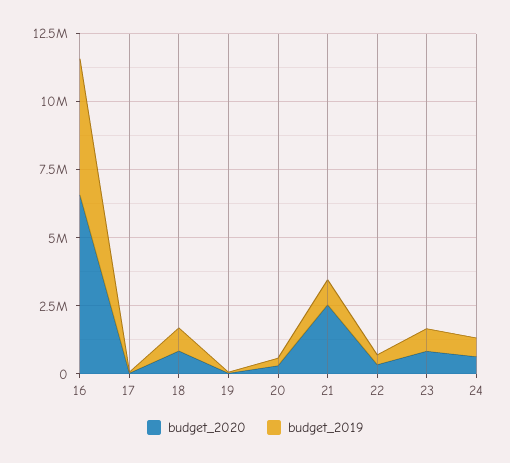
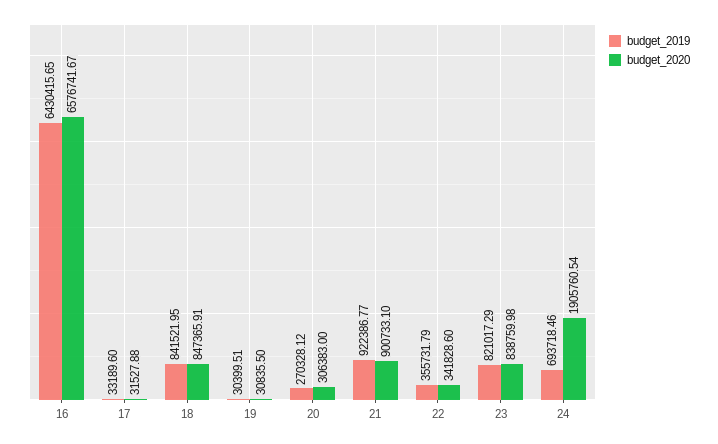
  {
    "budget_2020": {
      "16": 6576741.67,
      "17": 31527.88,
      "18": 847365.91,
      "19": 30835.5,
      "20": 306383,
-     "21": 2500000,
+     "21": 900733.1,
      "22": 341828.6,
      "23": 838759.98,
-     "24": 500000
+     "24": 1905760.54
    },
    "budget_2019": {
-     "16": 5000000,
+     "16": 6430415.65,
      "17": 33189.6,
      "18": 841521.95,
      "19": 30399.51,
      "20": 270328.12,
      "21": 922386.77,
      "22": 355731.79,
      "23": 821017.29,
      "24": 693718.46
    }
  }

